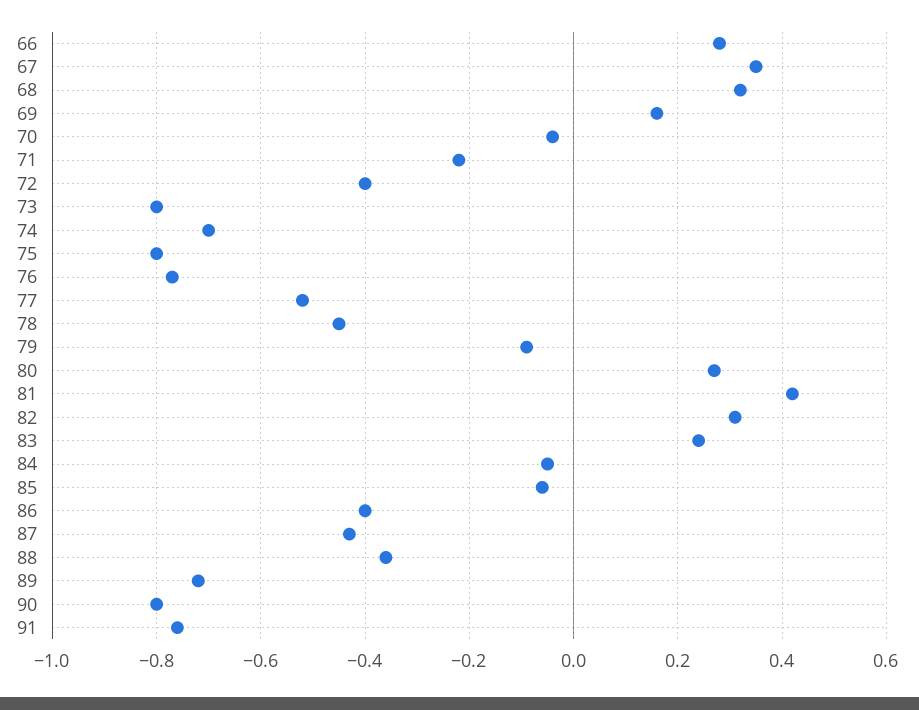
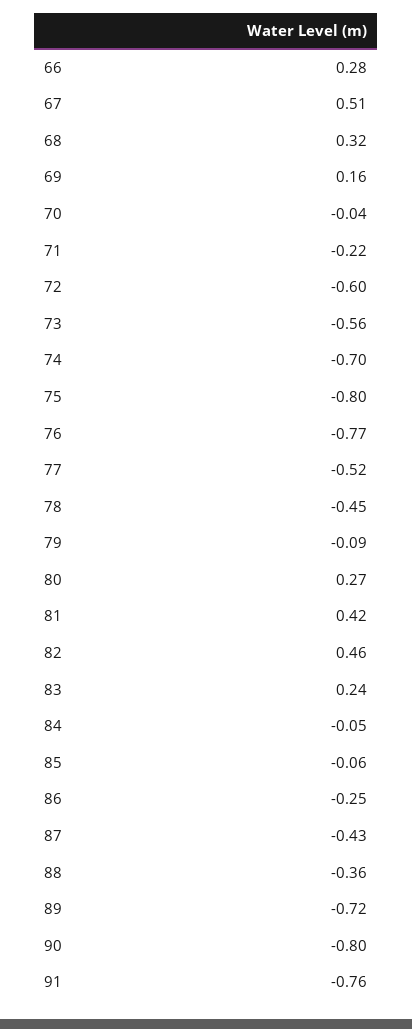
  {
    "66": 0.28,
-   "67": 0.35,
+   "67": 0.51,
    "68": 0.32,
    "69": 0.16,
    "70": -0.04,
    "71": -0.22,
-   "72": -0.4,
+   "72": -0.6,
-   "73": -0.8,
+   "73": -0.56,
    "74": -0.7,
    "75": -0.8,
    "76": -0.77,
    "77": -0.52,
    "78": -0.45,
    "79": -0.09,
    "80": 0.27,
    "81": 0.42,
-   "82": 0.3,
+   "82": 0.46,
    "83": 0.24,
    "84": -0.05,
    "85": -0.06,
-   "86": -0.4,
+   "86": -0.25,
    "87": -0.43,
    "88": -0.36,
    "89": -0.72,
    "90": -0.8,
    "91": -0.76
  }

